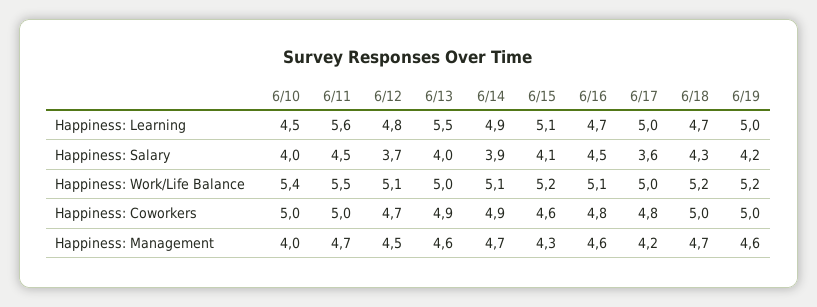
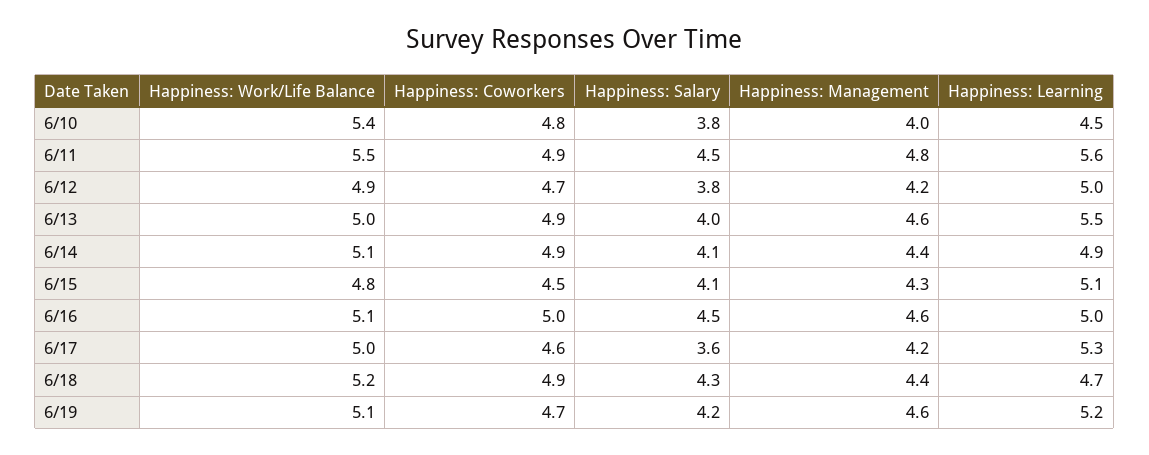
  {
    "6/10": {
      "Happiness: Learning": 4.5,
-     "Happiness: Salary": 4,
+     "Happiness: Salary": 3.8,
      "Happiness: Work/Life Balance": 5.4,
-     "Happiness: Coworkers": 5,
+     "Happiness: Coworkers": 4.8,
      "Happiness: Management": 4
    },
    "6/11": {
      "Happiness: Learning": 5.6,
      "Happiness: Salary": 4.5,
      "Happiness: Work/Life Balance": 5.5,
-     "Happiness: Coworkers": 5,
+     "Happiness: Coworkers": 4.9,
-     "Happiness: Management": 4.7
+     "Happiness: Management": 4.8
    },
    "6/12": {
-     "Happiness: Learning": 4.8,
+     "Happiness: Learning": 5,
-     "Happiness: Salary": 3.7,
+     "Happiness: Salary": 3.8,
-     "Happiness: Work/Life Balance": 5.1,
+     "Happiness: Work/Life Balance": 4.9,
      "Happiness: Coworkers": 4.7,
-     "Happiness: Management": 4.5
+     "Happiness: Management": 4.2
    },
    "6/13": {
      "Happiness: Learning": 5.5,
      "Happiness: Salary": 4,
      "Happiness: Work/Life Balance": 5,
      "Happiness: Coworkers": 4.9,
      "Happiness: Management": 4.6
    },
    "6/14": {
      "Happiness: Learning": 4.9,
-     "Happiness: Salary": 3.9,
+     "Happiness: Salary": 4.1,
      "Happiness: Work/Life Balance": 5.1,
      "Happiness: Coworkers": 4.9,
-     "Happiness: Management": 4.7
+     "Happiness: Management": 4.4
    },
    "6/15": {
      "Happiness: Learning": 5.1,
      "Happiness: Salary": 4.1,
-     "Happiness: Work/Life Balance": 5.2,
+     "Happiness: Work/Life Balance": 4.8,
-     "Happiness: Coworkers": 4.6,
+     "Happiness: Coworkers": 4.5,
      "Happiness: Management": 4.3
    },
    "6/16": {
-     "Happiness: Learning": 4.7,
+     "Happiness: Learning": 5,
      "Happiness: Salary": 4.5,
      "Happiness: Work/Life Balance": 5.1,
-     "Happiness: Coworkers": 4.8,
+     "Happiness: Coworkers": 5,
      "Happiness: Management": 4.6
    },
    "6/17": {
-     "Happiness: Learning": 5,
+     "Happiness: Learning": 5.3,
      "Happiness: Salary": 3.6,
      "Happiness: Work/Life Balance": 5,
-     "Happiness: Coworkers": 4.8,
+     "Happiness: Coworkers": 4.6,
      "Happiness: Management": 4.2
    },
    "6/18": {
      "Happiness: Learning": 4.7,
      "Happiness: Salary": 4.3,
      "Happiness: Work/Life Balance": 5.2,
-     "Happiness: Coworkers": 5,
+     "Happiness: Coworkers": 4.9,
-     "Happiness: Management": 4.7
+     "Happiness: Management": 4.4
    },
    "6/19": {
-     "Happiness: Learning": 5,
+     "Happiness: Learning": 5.2,
      "Happiness: Salary": 4.2,
-     "Happiness: Work/Life Balance": 5.2,
+     "Happiness: Work/Life Balance": 5.1,
-     "Happiness: Coworkers": 5,
+     "Happiness: Coworkers": 4.7,
      "Happiness: Management": 4.6
    }
  }

